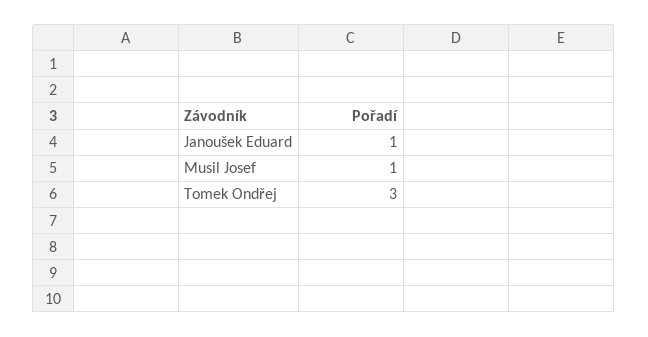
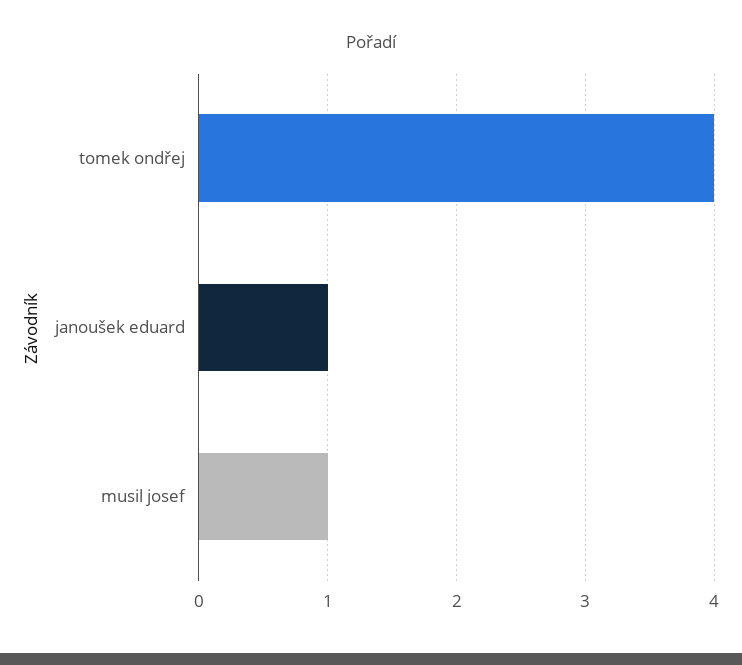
  {
    "Janoušek Eduard": 1,
    "Musil Josef": 1,
-   "Tomek Ondřej": 3
+   "Tomek Ondřej": 4
  }

